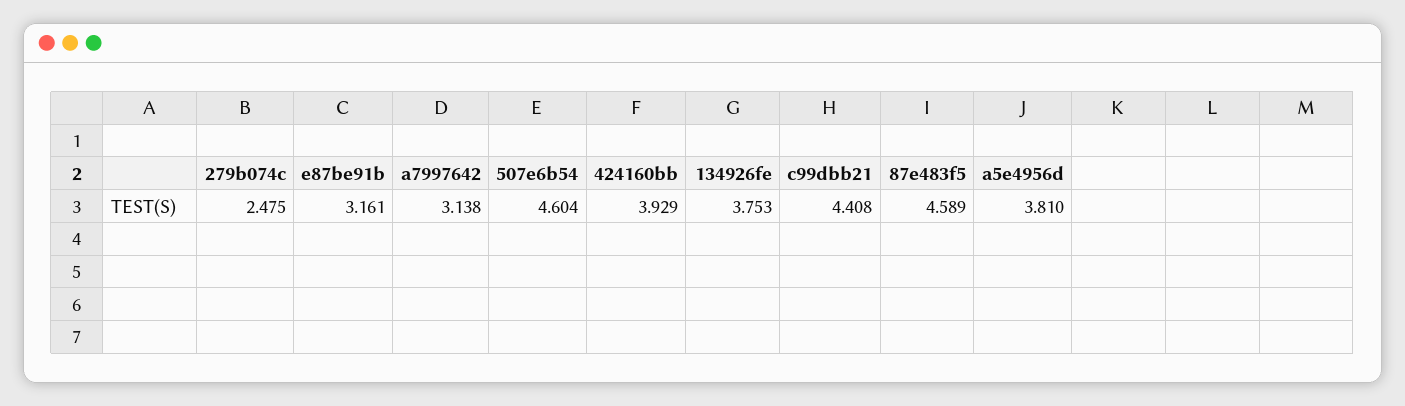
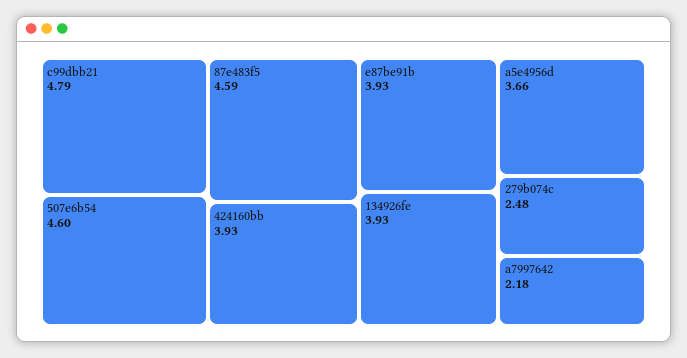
  {
    "279b074c": 2.475,
-   "e87be91b": 3.161,
+   "e87be91b": 3.93,
-   "a7997642": 3.138,
+   "a7997642": 2.18,
    "507e6b54": 4.604,
    "424160bb": 3.929,
-   "134926fe": 3.753,
+   "134926fe": 3.93,
-   "c99dbb21": 4.408,
+   "c99dbb21": 4.79,
    "87e483f5": 4.589,
-   "a5e4956d": 3.81
+   "a5e4956d": 3.66
  }

